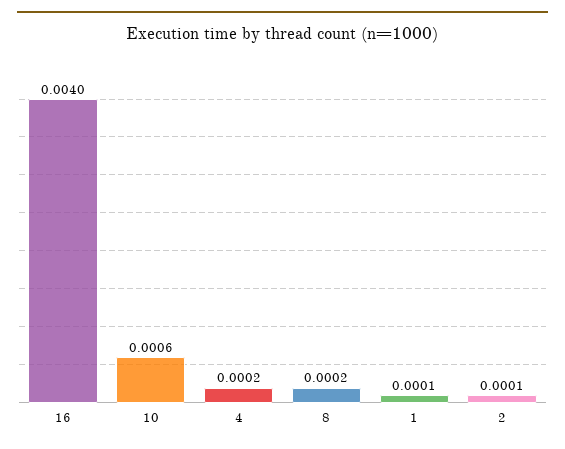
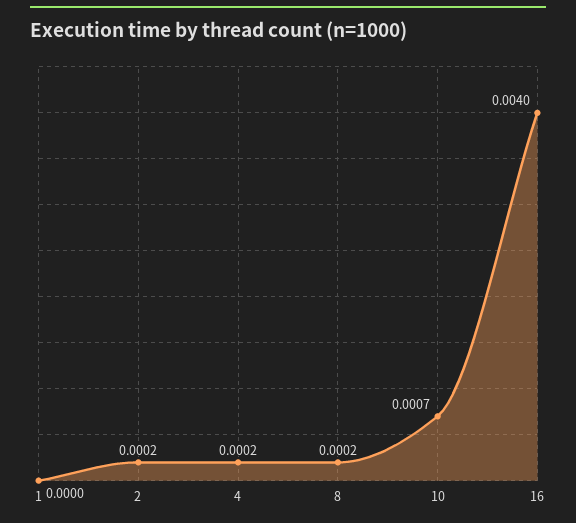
  {
    "16": 0.004,
-   "10": 0.0006,
+   "10": 0.0007,
    "4": 0.0002,
    "8": 0.0002,
-   "1": 0.0001,
+   "1": 0,
-   "2": 0.0001
+   "2": 0.0002
  }

